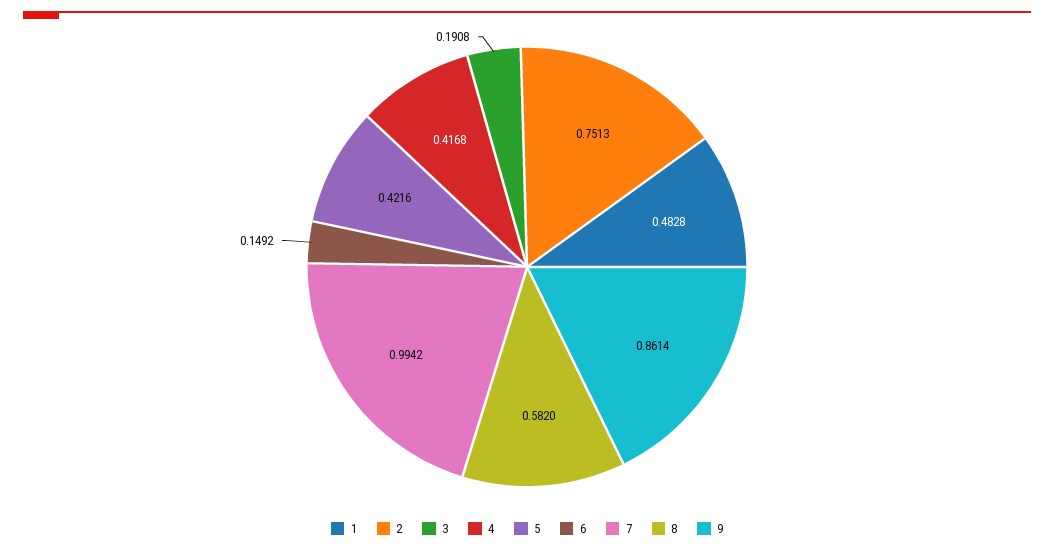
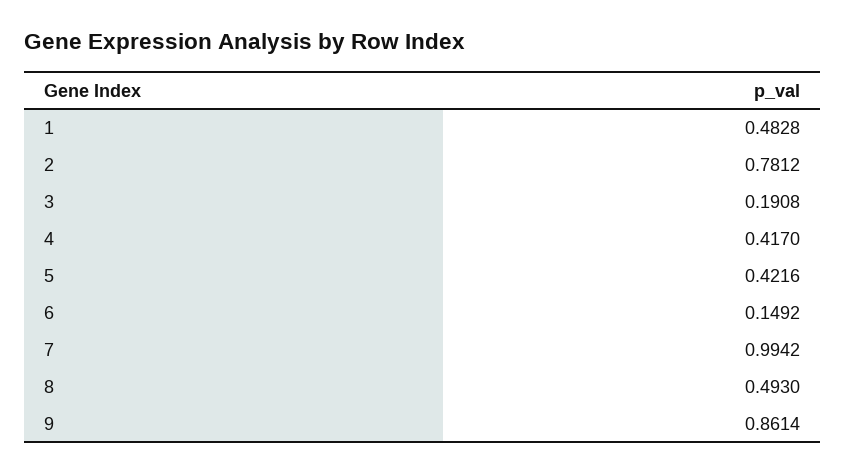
  {
    "1": 0.4828,
-   "2": 0.7513,
+   "2": 0.7812,
    "3": 0.1908,
-   "4": 0.4168,
+   "4": 0.417,
    "5": 0.4216,
    "6": 0.1492,
    "7": 0.9942,
-   "8": 0.582,
+   "8": 0.493,
    "9": 0.8614
  }

